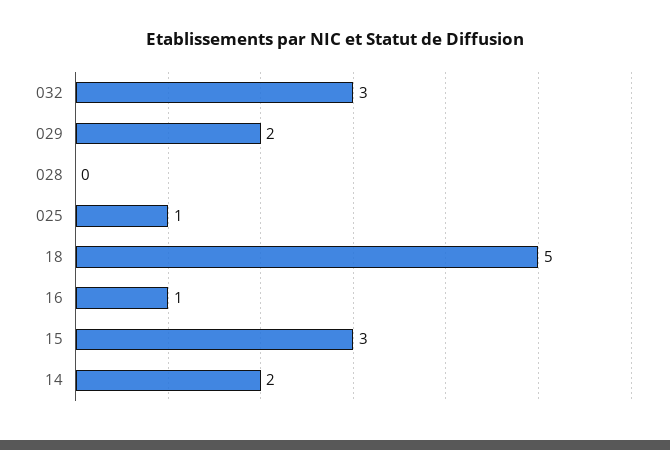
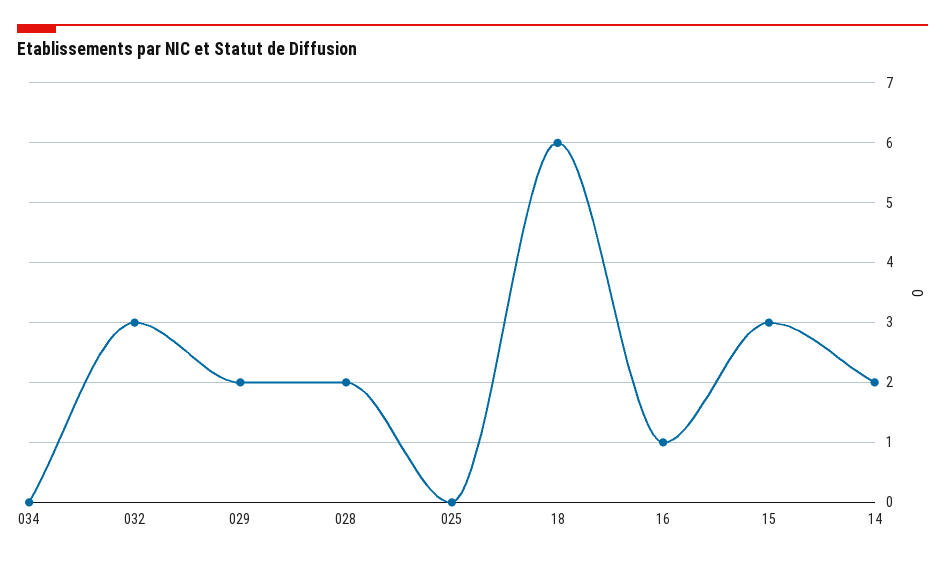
  {
    "032": 3,
    "029": 2,
-   "028": 0,
+   "028": 2,
-   "025": 1,
+   "025": 0,
-   "18": 5,
+   "18": 6,
    "16": 1,
    "15": 3,
-   "14": 2
+   "14": 2,
+   "034": 0
  }

